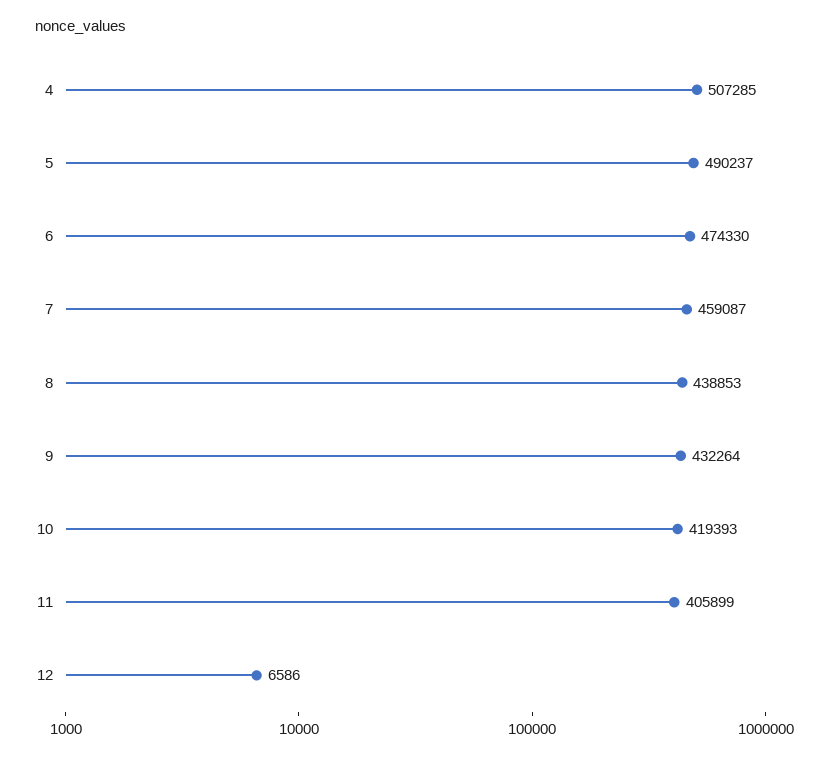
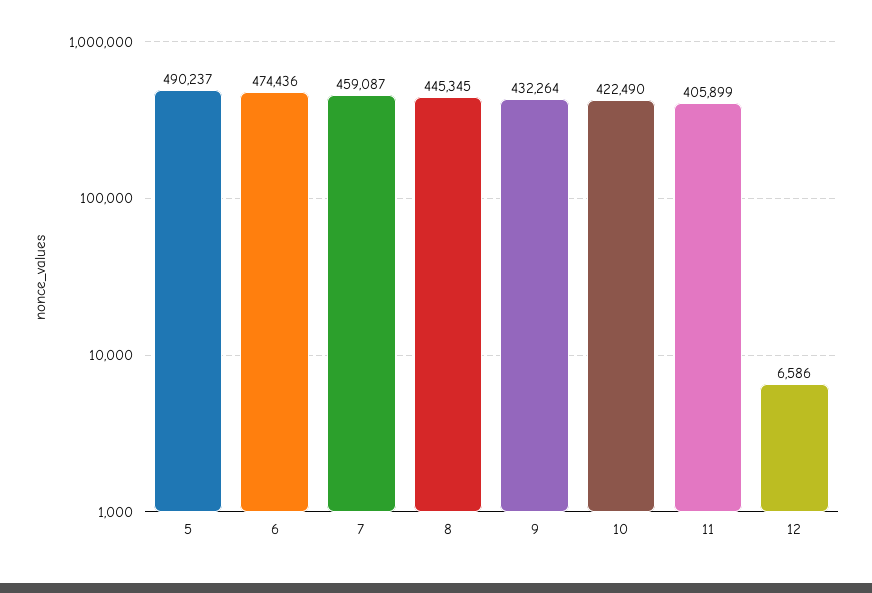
  {
-   "4": 507285,
    "5": 490237,
-   "6": 474330,
+   "6": 474436,
    "7": 459087,
-   "8": 438853,
+   "8": 445345,
    "9": 432264,
-   "10": 419393,
+   "10": 422490,
    "11": 405899,
    "12": 6586
  }

